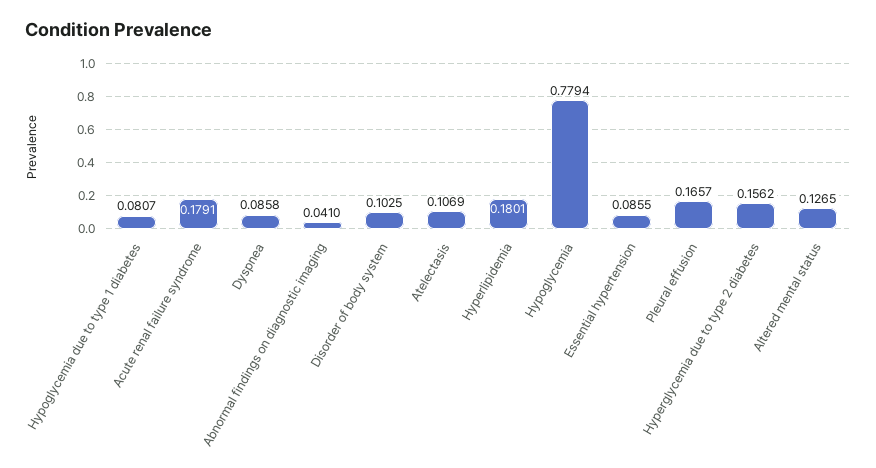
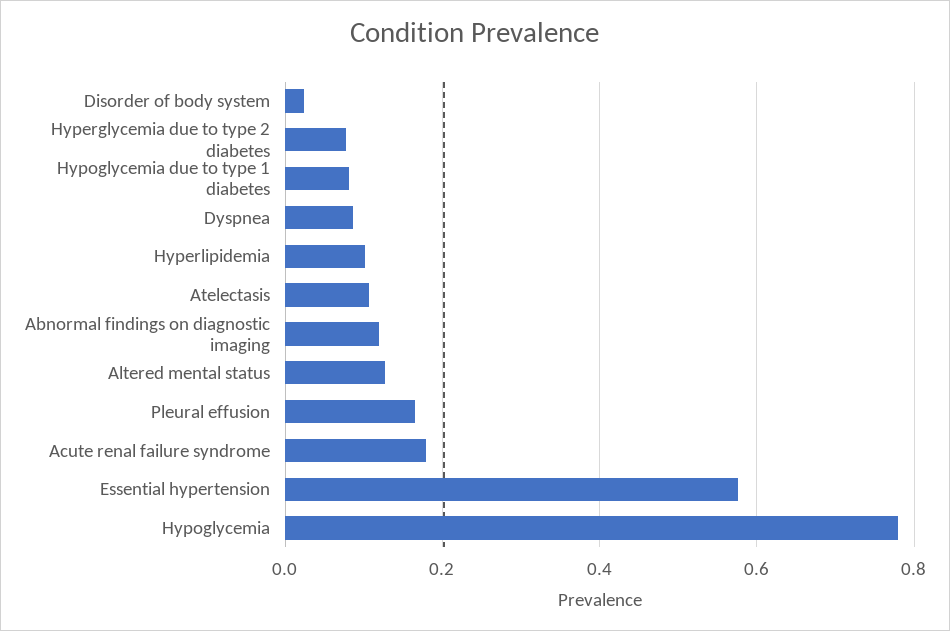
  {
    "Hypoglycemia due to type 1 diabetes": 0.0807,
    "Acute renal failure syndrome": 0.1791,
    "Dyspnea": 0.0858,
-   "Abnormal findings on diagnostic imaging": 0.041,
+   "Abnormal findings on diagnostic imaging": 0.12,
-   "Disorder of body system": 0.1025,
+   "Disorder of body system": 0.02,
    "Atelectasis": 0.1069,
-   "Hyperlipidemia": 0.1801,
+   "Hyperlipidemia": 0.1,
    "Hypoglycemia": 0.7794,
-   "Essential hypertension": 0.0855,
+   "Essential hypertension": 0.58,
    "Pleural effusion": 0.1657,
-   "Hyperglycemia due to type 2 diabetes": 0.1562,
+   "Hyperglycemia due to type 2 diabetes": 0.08,
    "Altered mental status": 0.1265
  }

